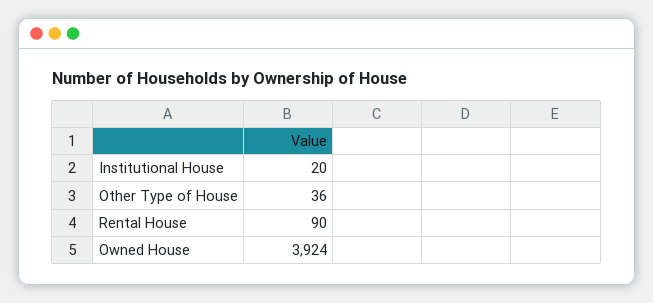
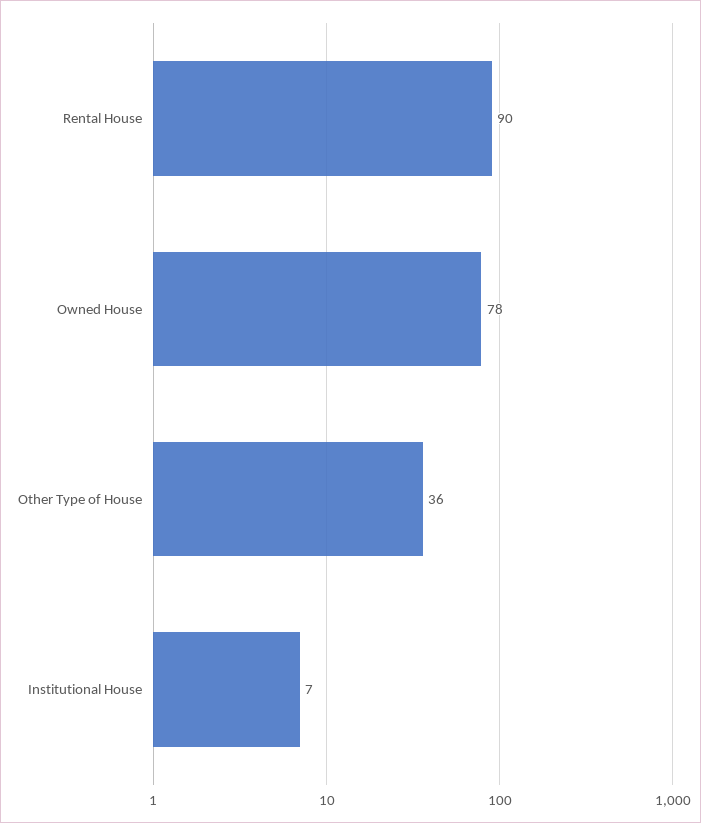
  {
-   "Institutional House": 20,
+   "Institutional House": 7,
    "Other Type of House": 36,
    "Rental House": 90,
-   "Owned House": 3924
+   "Owned House": 78
  }

